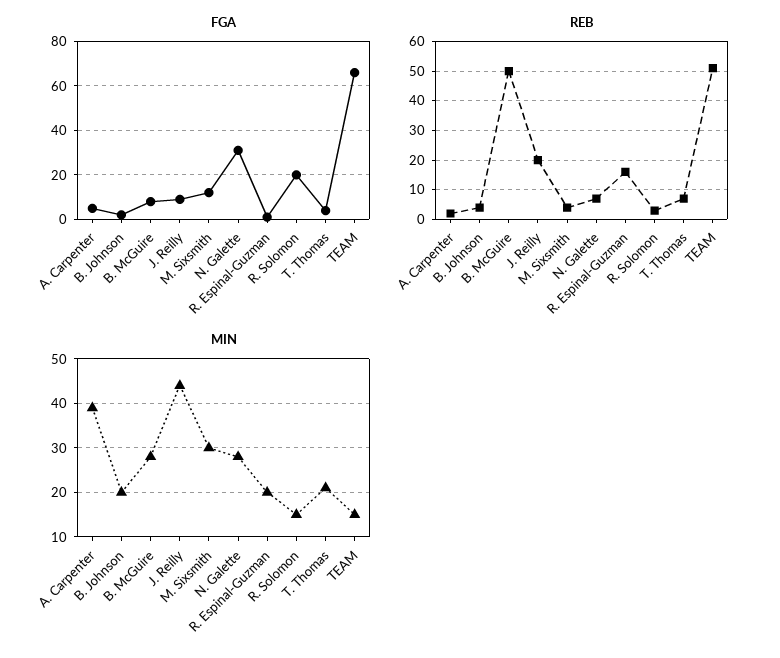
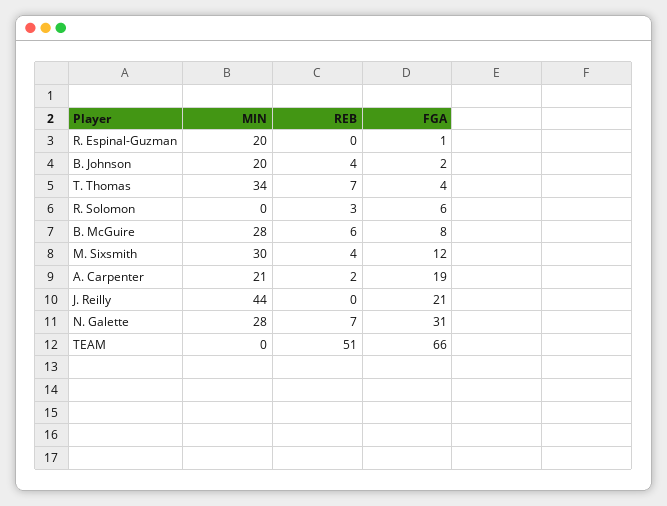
  {
    "FGA": {
-     "A. Carpenter": 5,
+     "A. Carpenter": 19,
      "B. Johnson": 2,
      "B. McGuire": 8,
-     "J. Reilly": 10,
+     "J. Reilly": 21,
      "M. Sixsmith": 12,
      "N. Galette": 31,
      "R. Espinal-Guzman": 1,
-     "R. Solomon": 20,
+     "R. Solomon": 6,
      "T. Thomas": 4,
      "TEAM": 66
    },
    "REB": {
      "A. Carpenter": 2,
      "B. Johnson": 4,
-     "B. McGuire": 50,
+     "B. McGuire": 6,
-     "J. Reilly": 20,
+     "J. Reilly": 0,
      "M. Sixsmith": 4,
      "N. Galette": 7,
-     "R. Espinal-Guzman": 15,
+     "R. Espinal-Guzman": 0,
      "R. Solomon": 3,
      "T. Thomas": 7,
      "TEAM": 51
    },
    "MIN": {
-     "A. Carpenter": 40,
+     "A. Carpenter": 21,
      "B. Johnson": 20,
      "B. McGuire": 28,
      "J. Reilly": 44,
      "M. Sixsmith": 30,
      "N. Galette": 28,
      "R. Espinal-Guzman": 20,
-     "R. Solomon": 15,
+     "R. Solomon": 0,
-     "T. Thomas": 20,
+     "T. Thomas": 34,
-     "TEAM": 15
+     "TEAM": 0
    }
  }

